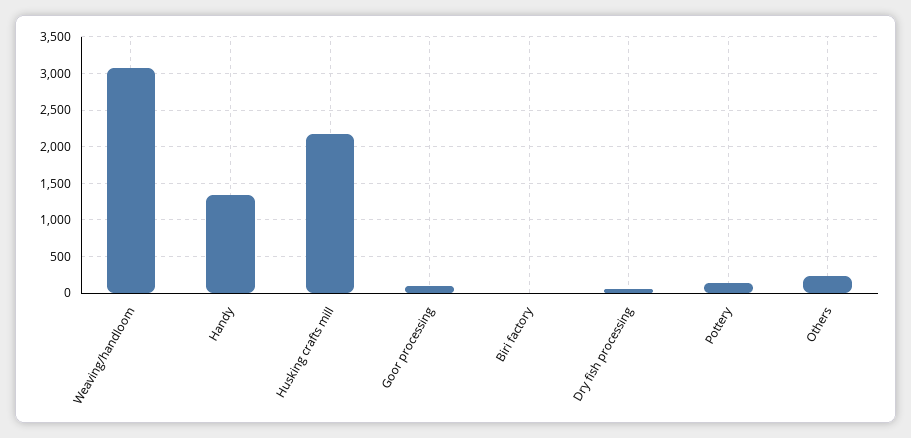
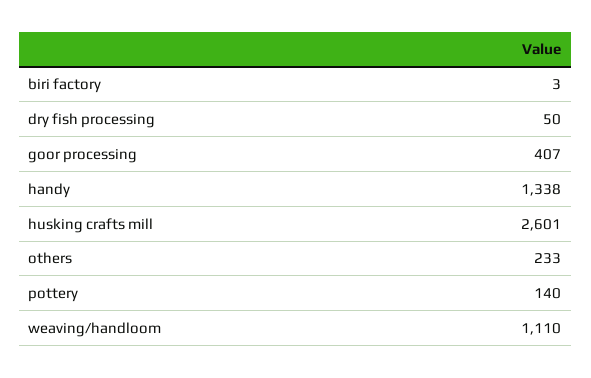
  {
-   "Weaving/handloom": 3100,
+   "Weaving/handloom": 1110,
    "Handy": 1338,
-   "Husking crafts mill": 2200,
+   "Husking crafts mill": 2601,
-   "Goor processing": 100,
+   "Goor processing": 407,
    "Biri factory": 3,
    "Dry fish processing": 50,
    "Pottery": 140,
    "Others": 233
  }

